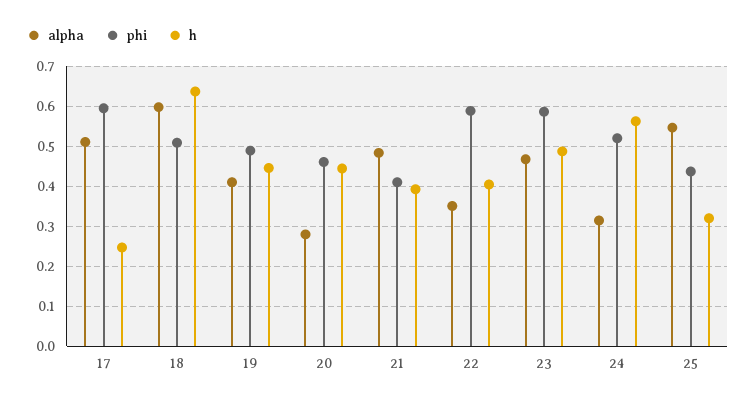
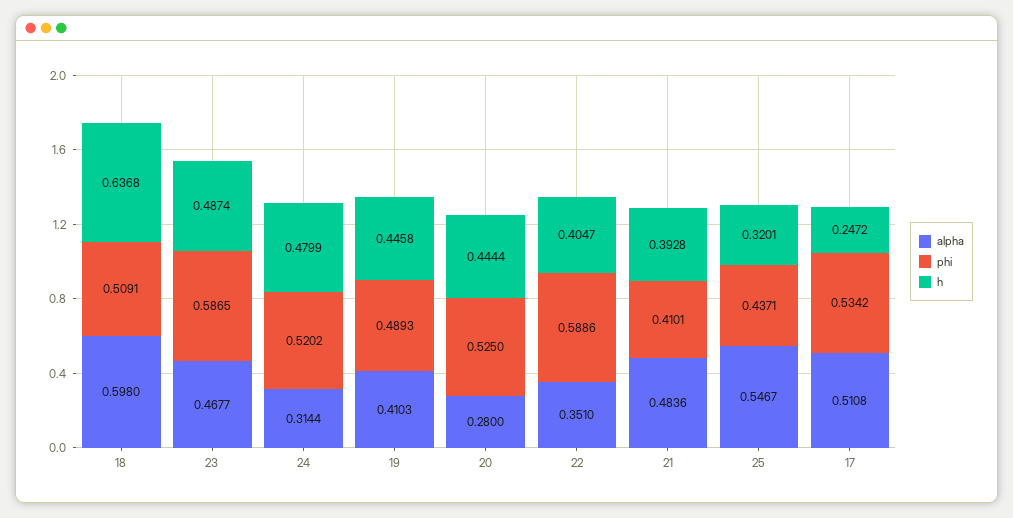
  {
    "alpha": {
      "17": 0.5108,
      "18": 0.598,
      "19": 0.4103,
      "20": 0.28,
      "21": 0.4836,
      "22": 0.351,
      "23": 0.4677,
      "24": 0.3144,
      "25": 0.5467
    },
    "phi": {
-     "17": 0.6,
+     "17": 0.5342,
      "18": 0.5091,
      "19": 0.4893,
-     "20": 0.46,
+     "20": 0.525,
      "21": 0.4101,
      "22": 0.5886,
      "23": 0.5865,
      "24": 0.5202,
      "25": 0.4371
    },
    "h": {
      "17": 0.2472,
      "18": 0.6368,
      "19": 0.4458,
      "20": 0.4444,
      "21": 0.3928,
      "22": 0.4047,
      "23": 0.4874,
-     "24": 0.56,
+     "24": 0.4799,
      "25": 0.3201
    }
  }

